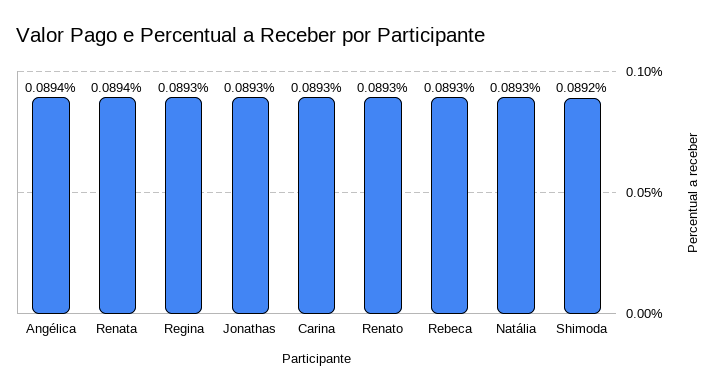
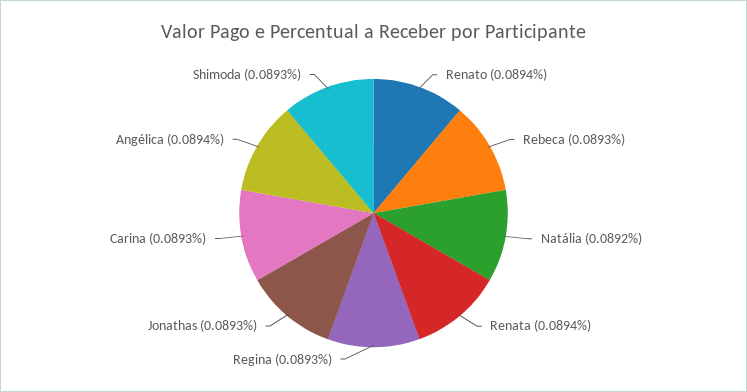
  {
    "Angélica": 0.0894,
    "Renata": 0.0894,
    "Regina": 0.0893,
    "Jonathas": 0.0893,
    "Carina": 0.0893,
-   "Renato": 0.0893,
+   "Renato": 0.0894,
    "Rebeca": 0.0893,
-   "Natália": 0.0893,
+   "Natália": 0.0892,
-   "Shimoda": 0.0892
+   "Shimoda": 0.0893
  }

